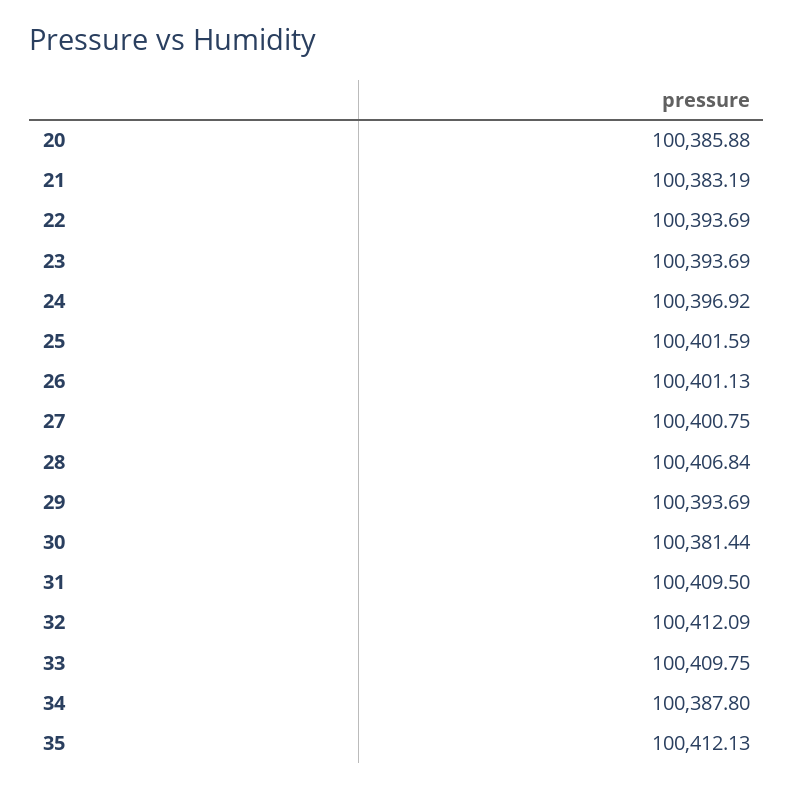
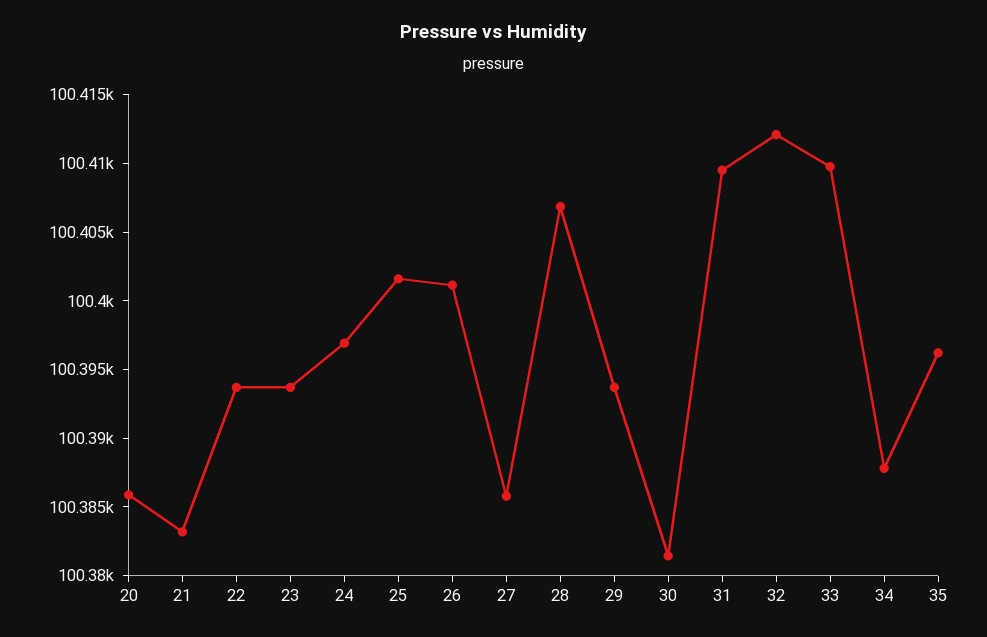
  {
    "20": 100385.88,
    "21": 100383.19,
    "22": 100393.69,
    "23": 100393.69,
    "24": 100396.92,
    "25": 100401.59,
    "26": 100401.13,
-   "27": 100400.75,
+   "27": 100386,
    "28": 100406.84,
    "29": 100393.69,
    "30": 100381.44,
    "31": 100409.5,
    "32": 100412.09,
    "33": 100409.75,
    "34": 100387.8,
-   "35": 100412.13
+   "35": 100396
  }

